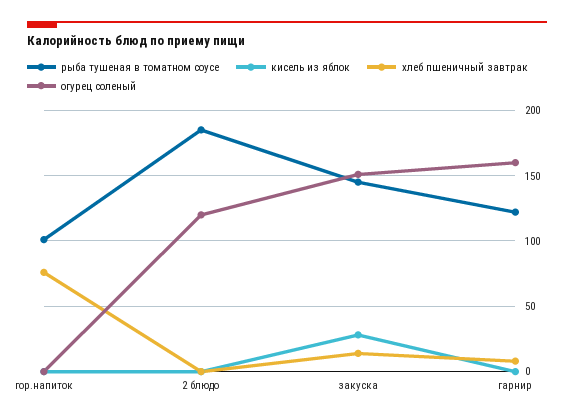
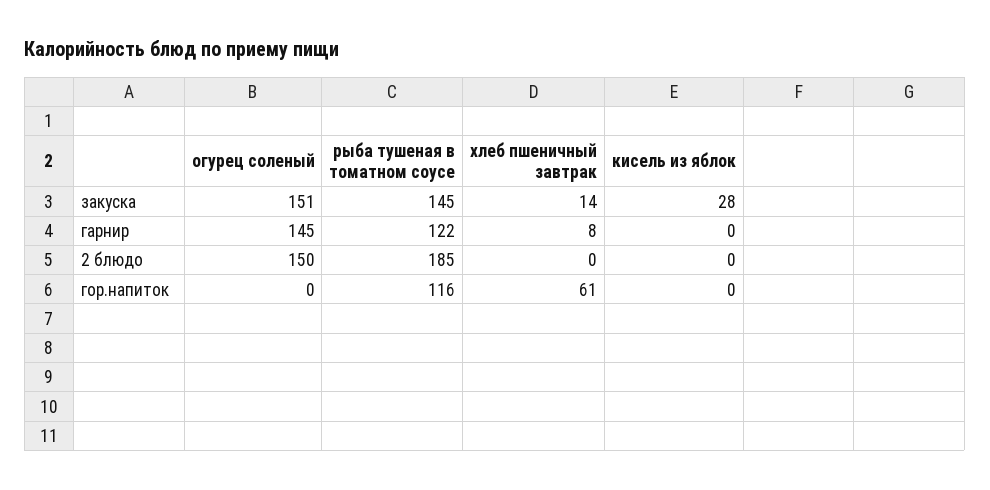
  {
    "рыба тушеная в томатном соусе": {
-     "гор.напиток": 100,
+     "гор.напиток": 116,
      "2 блюдо": 185,
      "закуска": 145,
      "гарнир": 122
    },
    "кисель из яблок": {
      "гор.напиток": 0,
      "2 блюдо": 0,
      "закуска": 28,
      "гарнир": 0
    },
    "хлеб пшеничный завтрак": {
-     "гор.напиток": 75,
+     "гор.напиток": 61,
      "2 блюдо": 0,
      "закуска": 14,
      "гарнир": 8
    },
    "огурец соленый": {
      "гор.напиток": 0,
-     "2 блюдо": 120,
+     "2 блюдо": 150,
      "закуска": 151,
-     "гарнир": 160
+     "гарнир": 145
    }
  }

